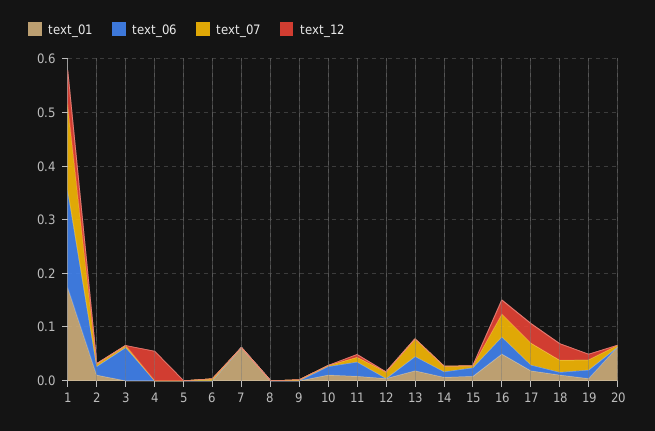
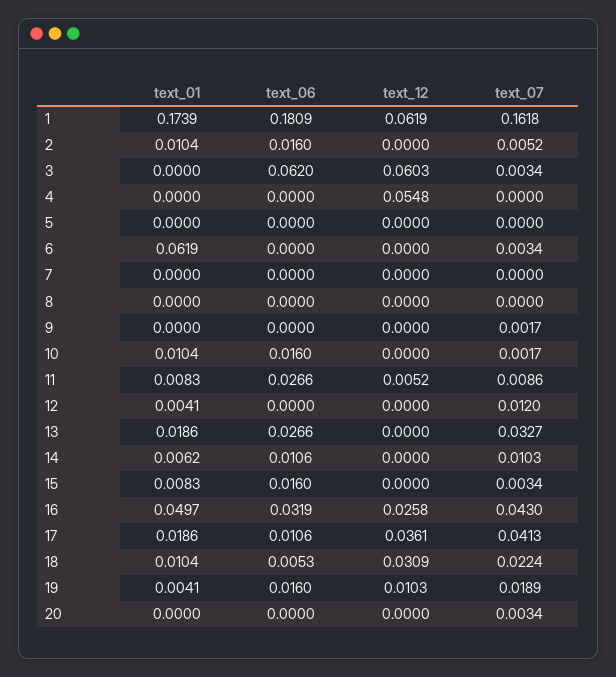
  {
    "text_01": {
      "1": 0.1739,
      "2": 0.0104,
      "3": 0,
      "4": 0,
      "5": 0,
-     "6": 0,
+     "6": 0.0619,
-     "7": 0.06,
+     "7": 0,
      "8": 0,
      "9": 0,
      "10": 0.0104,
      "11": 0.0083,
      "12": 0.0041,
      "13": 0.0186,
      "14": 0.0062,
      "15": 0.0083,
      "16": 0.0497,
      "17": 0.0186,
      "18": 0.0104,
      "19": 0.0041,
-     "20": 0.06
+     "20": 0
    },
    "text_06": {
      "1": 0.1809,
      "2": 0.016,
      "3": 0.062,
      "4": 0,
      "5": 0,
      "6": 0,
      "7": 0,
      "8": 0,
      "9": 0,
      "10": 0.016,
      "11": 0.0266,
      "12": 0,
      "13": 0.0266,
      "14": 0.0106,
      "15": 0.016,
      "16": 0.0319,
      "17": 0.0106,
      "18": 0.0053,
      "19": 0.016,
      "20": 0
    },
    "text_07": {
      "1": 0.1618,
      "2": 0.0052,
      "3": 0.0034,
      "4": 0,
      "5": 0,
      "6": 0.0034,
      "7": 0,
      "8": 0,
      "9": 0.0017,
      "10": 0.0017,
      "11": 0.0086,
      "12": 0.012,
      "13": 0.0327,
      "14": 0.0103,
      "15": 0.0034,
      "16": 0.043,
      "17": 0.0413,
      "18": 0.0224,
      "19": 0.0189,
      "20": 0.0034
    },
    "text_12": {
      "1": 0.0619,
      "2": 0,
-     "3": 0,
+     "3": 0.0603,
      "4": 0.0548,
      "5": 0,
      "6": 0,
      "7": 0,
      "8": 0,
      "9": 0,
      "10": 0,
      "11": 0.0052,
      "12": 0,
      "13": 0,
      "14": 0,
      "15": 0,
      "16": 0.0258,
      "17": 0.0361,
      "18": 0.0309,
      "19": 0.0103,
      "20": 0
    }
  }

